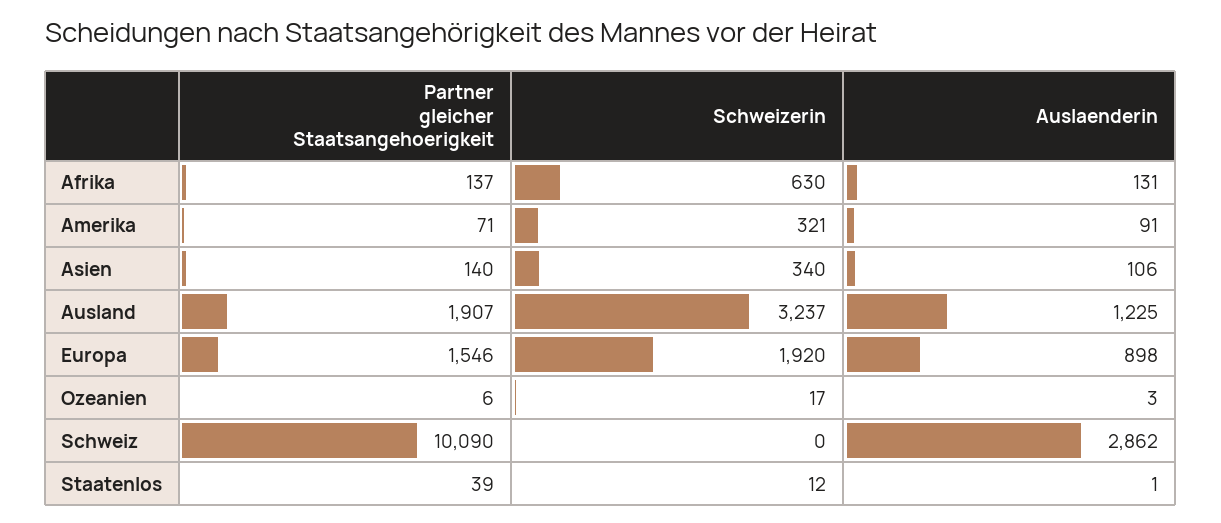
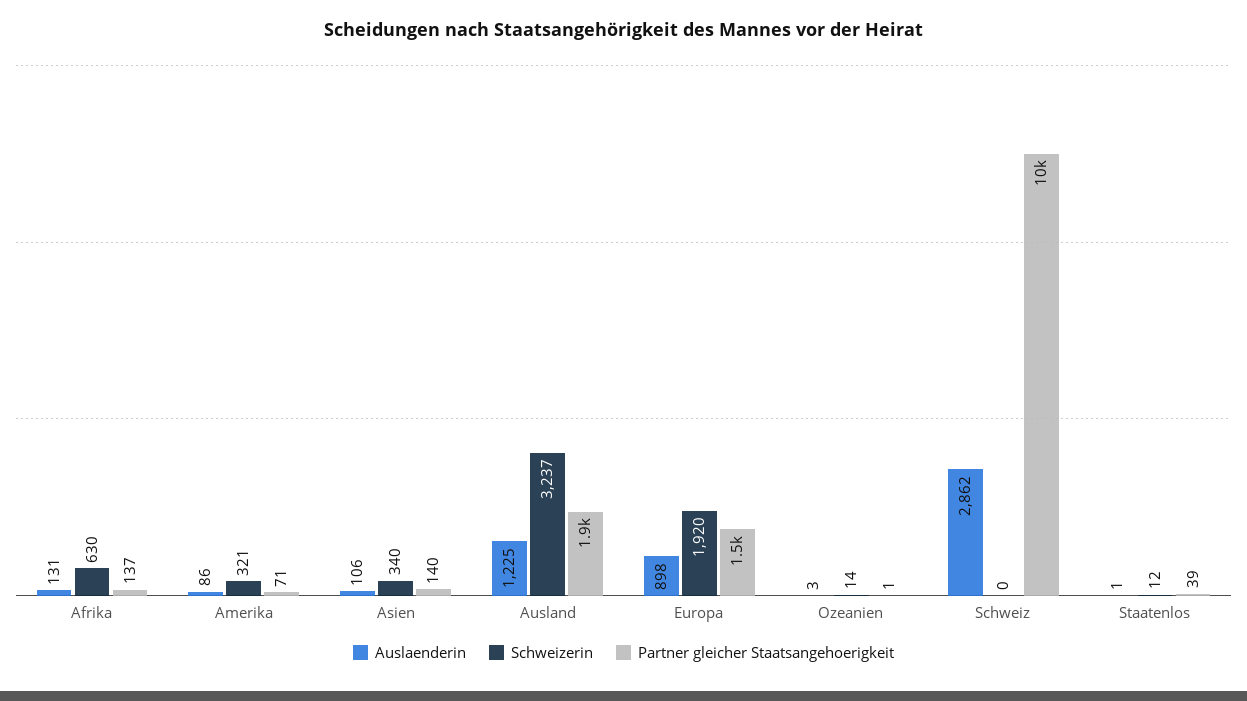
  {
    "Partner gleicher Staatsangehoerigkeit": {
      "Afrika": 137,
      "Amerika": 71,
      "Asien": 140,
      "Ausland": 1907,
      "Europa": 1546,
-     "Ozeanien": 6,
+     "Ozeanien": 1,
      "Schweiz": 10090,
      "Staatenlos": 39
    },
    "Schweizerin": {
      "Afrika": 630,
      "Amerika": 321,
      "Asien": 340,
      "Ausland": 3237,
      "Europa": 1920,
-     "Ozeanien": 17,
+     "Ozeanien": 14,
      "Schweiz": 0,
      "Staatenlos": 12
    },
    "Auslaenderin": {
      "Afrika": 131,
-     "Amerika": 91,
+     "Amerika": 86,
      "Asien": 106,
      "Ausland": 1225,
      "Europa": 898,
      "Ozeanien": 3,
      "Schweiz": 2862,
      "Staatenlos": 1
    }
  }

